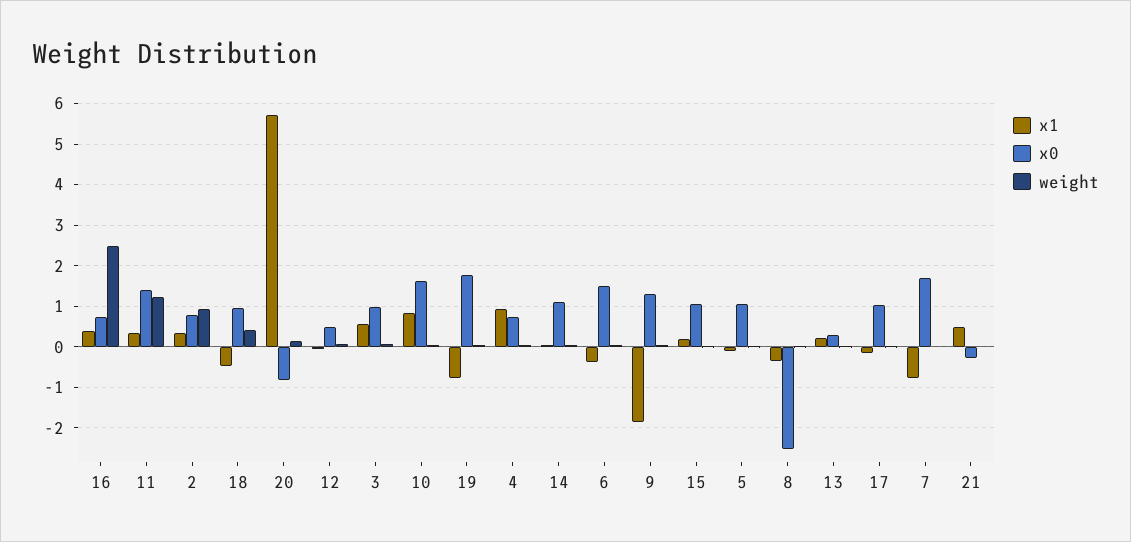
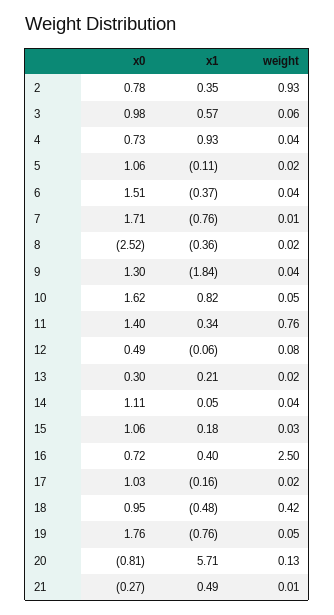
  {
    "x1": {
      "16": 0.4,
      "11": 0.34,
      "2": 0.35,
      "18": -0.48,
      "20": 5.71,
      "12": -0.06,
      "3": 0.57,
      "10": 0.82,
      "19": -0.76,
      "4": 0.93,
      "14": 0.05,
      "6": -0.37,
      "9": -1.84,
      "15": 0.18,
      "5": -0.11,
      "8": -0.36,
      "13": 0.21,
      "17": -0.16,
      "7": -0.76,
      "21": 0.49
    },
    "x0": {
      "16": 0.72,
      "11": 1.4,
      "2": 0.78,
      "18": 0.95,
      "20": -0.81,
      "12": 0.49,
      "3": 0.98,
      "10": 1.62,
      "19": 1.76,
      "4": 0.73,
      "14": 1.11,
      "6": 1.51,
      "9": 1.3,
      "15": 1.06,
      "5": 1.06,
      "8": -2.52,
      "13": 0.3,
      "17": 1.03,
      "7": 1.71,
      "21": -0.27
    },
    "weight": {
      "16": 2.5,
-     "11": 1.2,
+     "11": 0.76,
      "2": 0.93,
      "18": 0.42,
      "20": 0.13,
      "12": 0.08,
      "3": 0.06,
      "10": 0.05,
      "19": 0.05,
      "4": 0.04,
      "14": 0.04,
      "6": 0.04,
      "9": 0.04,
      "15": 0.03,
      "5": 0.02,
      "8": 0.02,
      "13": 0.02,
      "17": 0.02,
      "7": 0.01,
      "21": 0.01
    }
  }

